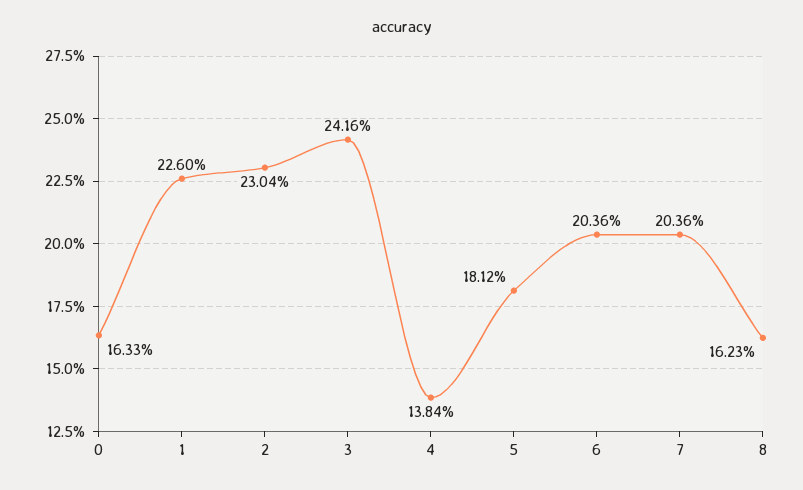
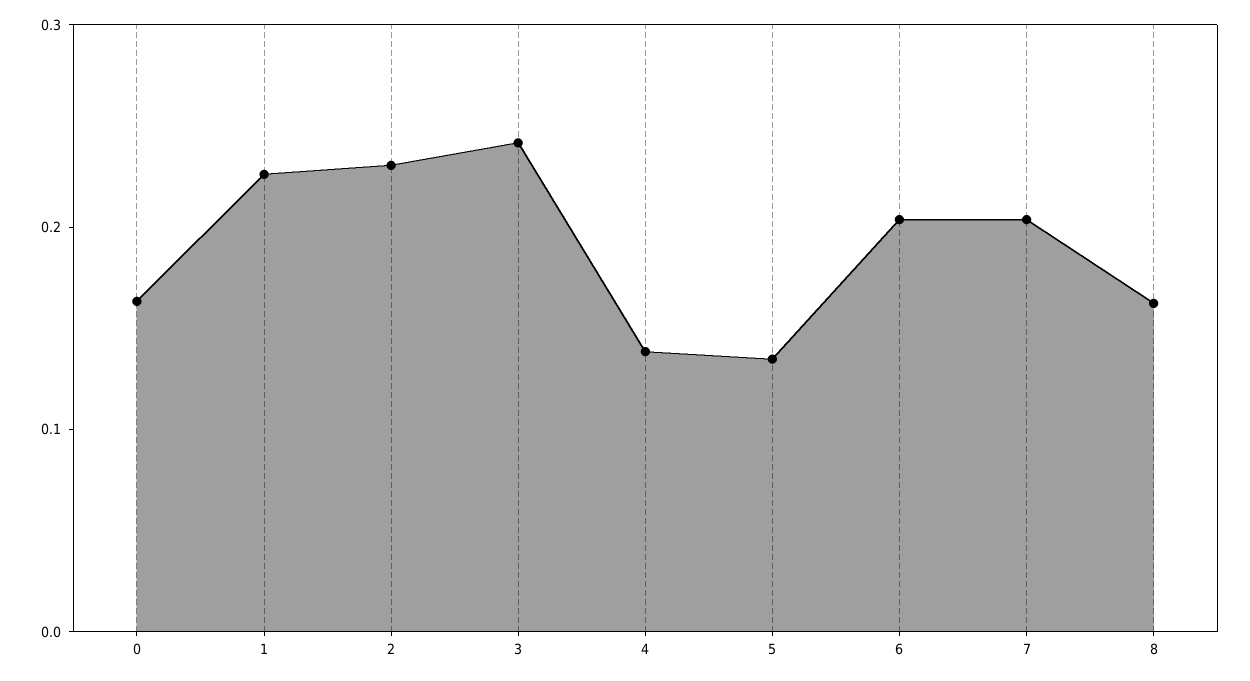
  {
    "0": 0.1633,
    "1": 0.226,
    "2": 0.2304,
    "3": 0.2416,
    "4": 0.1384,
-   "5": 0.1812,
+   "5": 0.14,
    "6": 0.2036,
    "7": 0.2036,
    "8": 0.1623
  }

